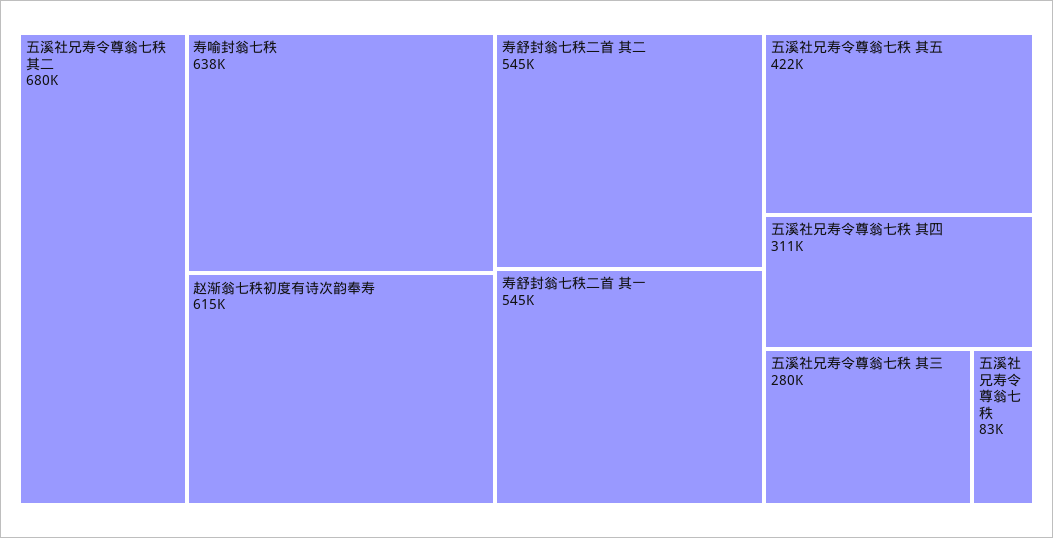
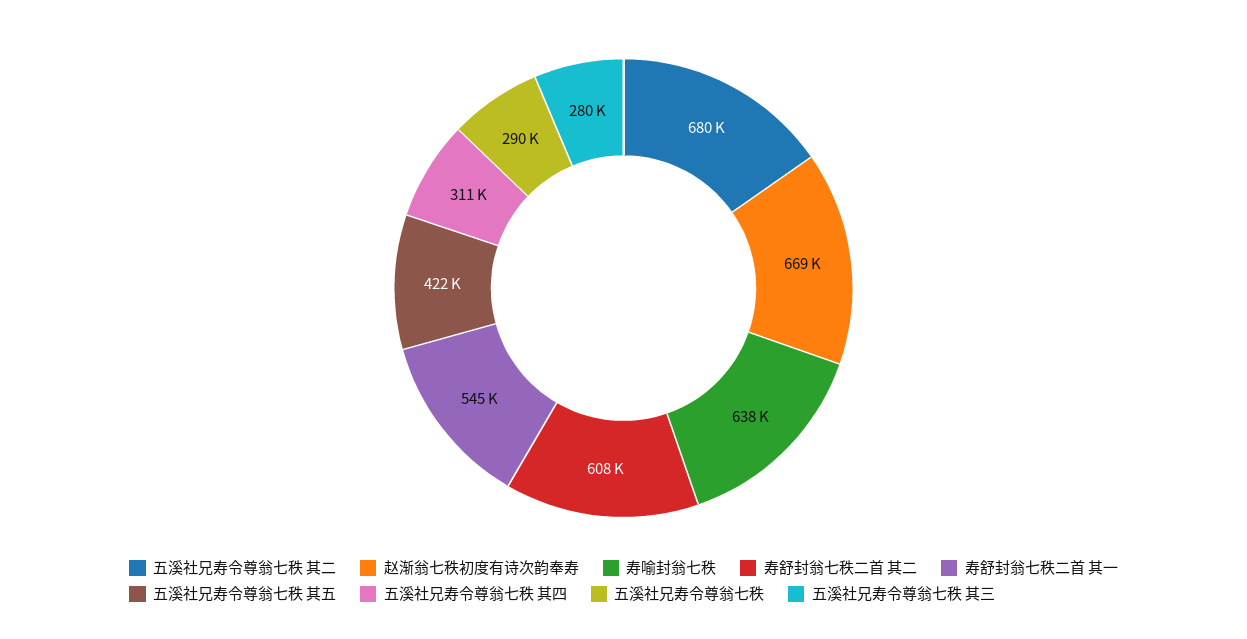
  {
    "五溪社兄寿令尊翁七秩 其二": 680000,
    "寿喻封翁七秩": 638000,
-   "赵渐翁七秩初度有诗次韵奉寿": 615000,
+   "赵渐翁七秩初度有诗次韵奉寿": 669000,
-   "寿舒封翁七秩二首 其二": 545000,
+   "寿舒封翁七秩二首 其二": 608000,
    "寿舒封翁七秩二首 其一": 545000,
    "五溪社兄寿令尊翁七秩 其五": 422000,
    "五溪社兄寿令尊翁七秩 其四": 311000,
    "五溪社兄寿令尊翁七秩 其三": 280000,
-   "五溪社兄寿令尊翁七秩": 83000
+   "五溪社兄寿令尊翁七秩": 290000
  }

